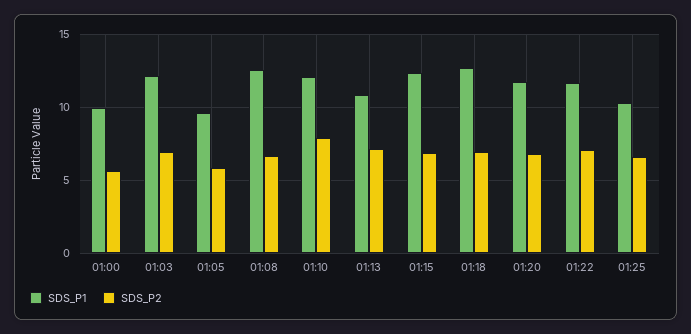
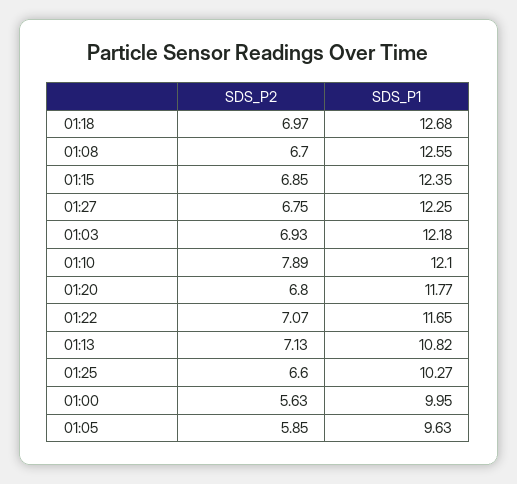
  {
    "SDS_P1": {
      "01:00": 9.95,
      "01:03": 12.18,
      "01:05": 9.63,
      "01:08": 12.55,
      "01:10": 12.1,
      "01:13": 10.82,
      "01:15": 12.35,
      "01:18": 12.68,
      "01:20": 11.77,
      "01:22": 11.65,
-     "01:25": 10.27
+     "01:25": 10.27,
+     "01:27": 12.25
    },
    "SDS_P2": {
      "01:00": 5.63,
      "01:03": 6.93,
      "01:05": 5.85,
      "01:08": 6.7,
      "01:10": 7.89,
      "01:13": 7.13,
      "01:15": 6.85,
      "01:18": 6.97,
      "01:20": 6.8,
      "01:22": 7.07,
-     "01:25": 6.6
+     "01:25": 6.6,
+     "01:27": 6.75
    }
  }

